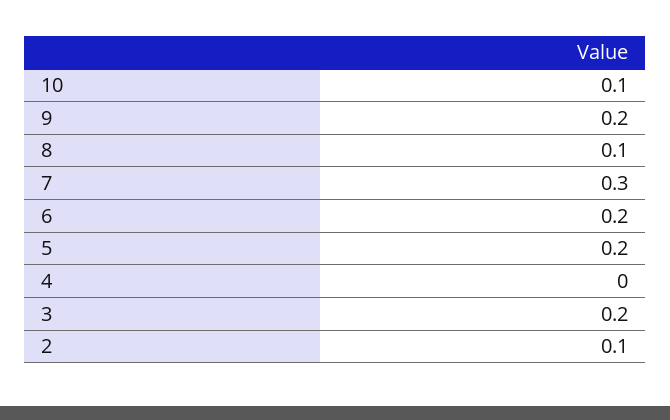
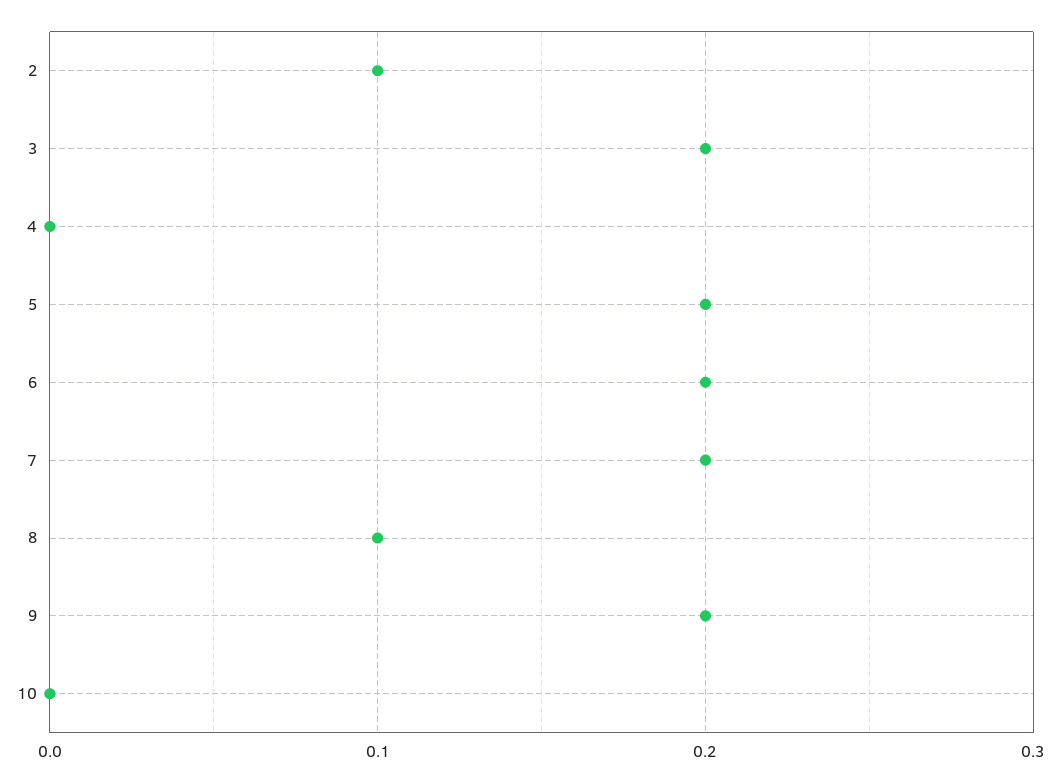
  {
-   "10": 0.1,
+   "10": 0,
    "9": 0.2,
    "8": 0.1,
-   "7": 0.3,
+   "7": 0.2,
    "6": 0.2,
    "5": 0.2,
    "4": 0,
    "3": 0.2,
    "2": 0.1
  }

